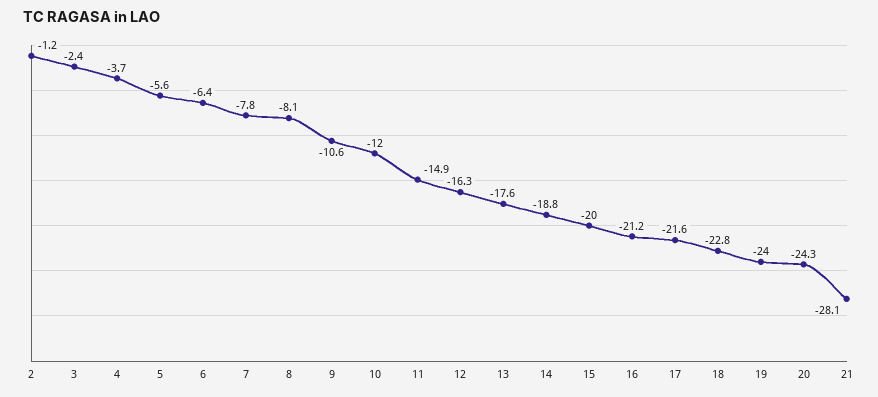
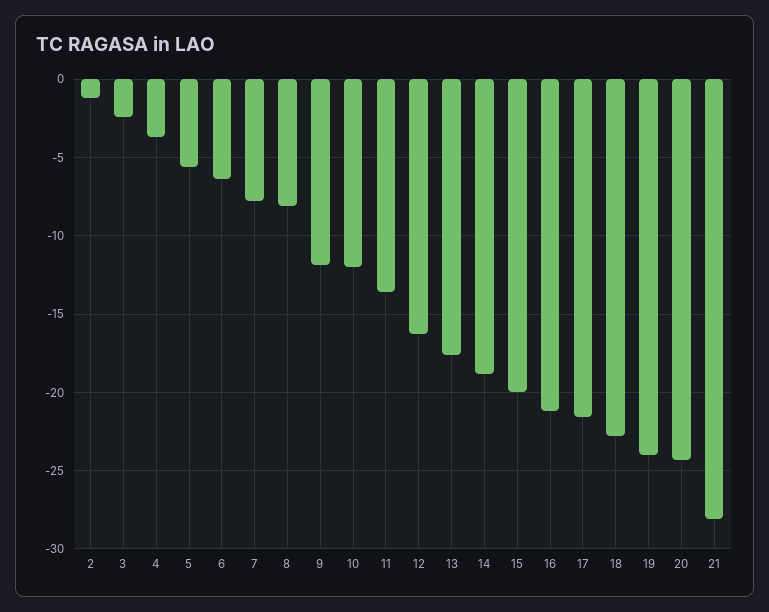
  {
    "2": -1.2,
    "3": -2.4,
    "4": -3.7,
    "5": -5.6,
    "6": -6.4,
    "7": -7.8,
    "8": -8.1,
-   "9": -10.6,
+   "9": -12,
    "10": -12,
-   "11": -14.9,
+   "11": -13.5,
    "12": -16.3,
    "13": -17.6,
    "14": -18.8,
    "15": -20,
    "16": -21.2,
    "17": -21.6,
    "18": -22.8,
    "19": -24,
    "20": -24.3,
    "21": -28.1
  }

